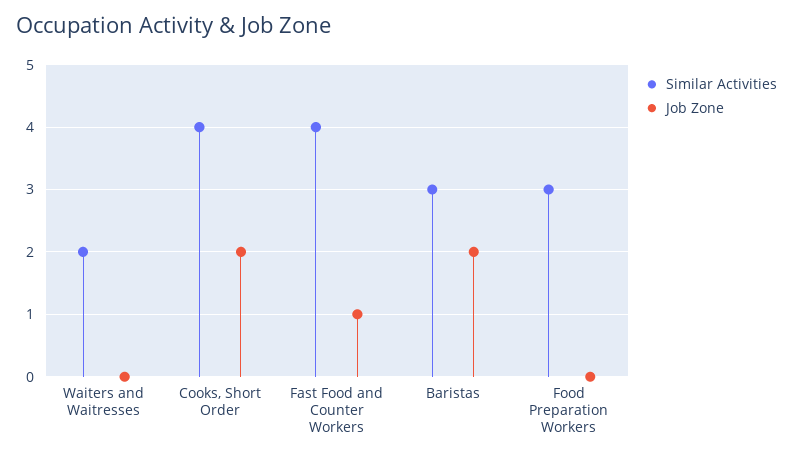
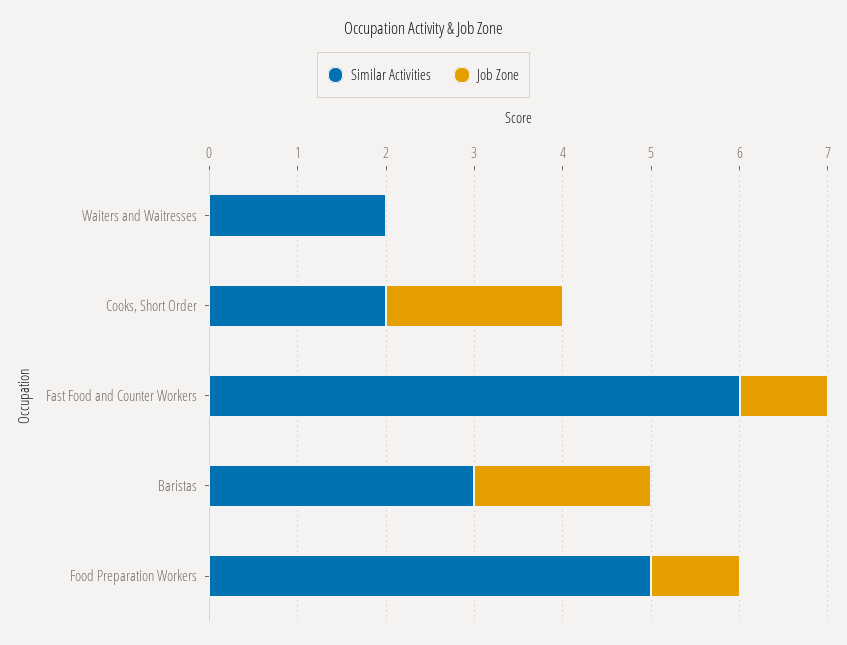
  {
    "Similar Activities": {
      "Waiters and Waitresses": 2,
-     "Cooks, Short Order": 4,
+     "Cooks, Short Order": 2,
-     "Fast Food and Counter Workers": 4,
+     "Fast Food and Counter Workers": 6,
      "Baristas": 3,
-     "Food Preparation Workers": 3
+     "Food Preparation Workers": 5
    },
    "Job Zone": {
      "Waiters and Waitresses": 0,
      "Cooks, Short Order": 2,
      "Fast Food and Counter Workers": 1,
      "Baristas": 2,
-     "Food Preparation Workers": 0
+     "Food Preparation Workers": 1
    }
  }

